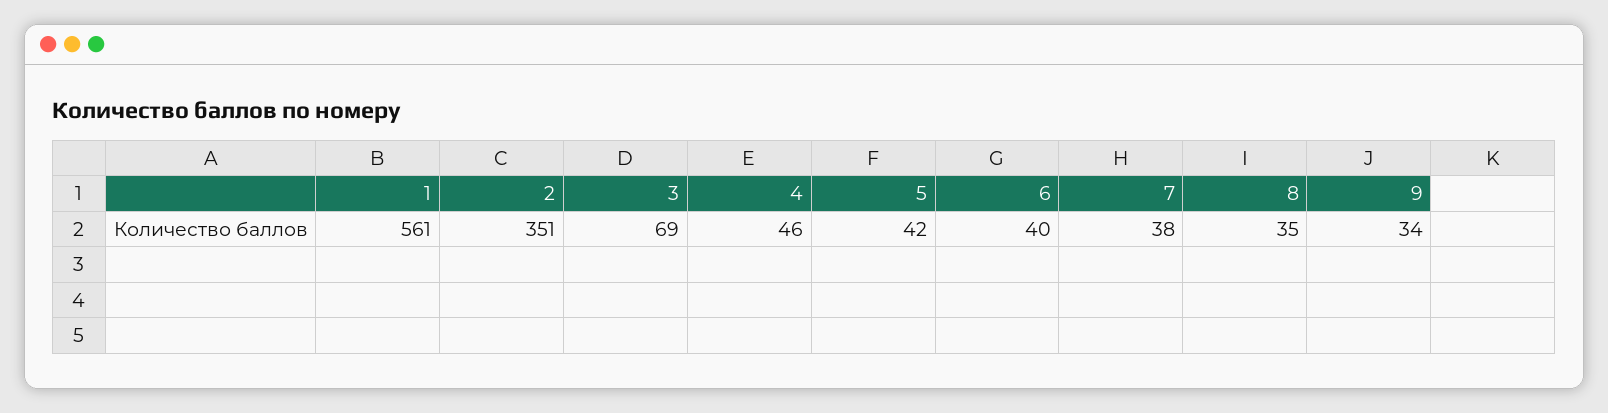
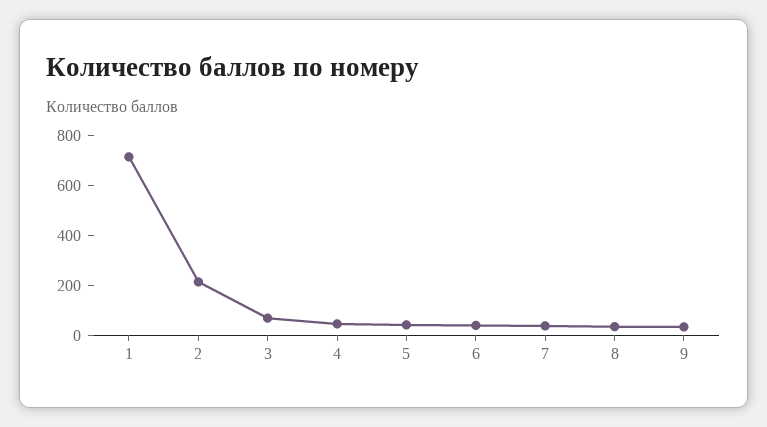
  {
-   "1": 561,
+   "1": 700,
-   "2": 351,
+   "2": 200,
    "3": 69,
    "4": 46,
    "5": 42,
    "6": 40,
    "7": 38,
    "8": 35,
    "9": 34
  }

